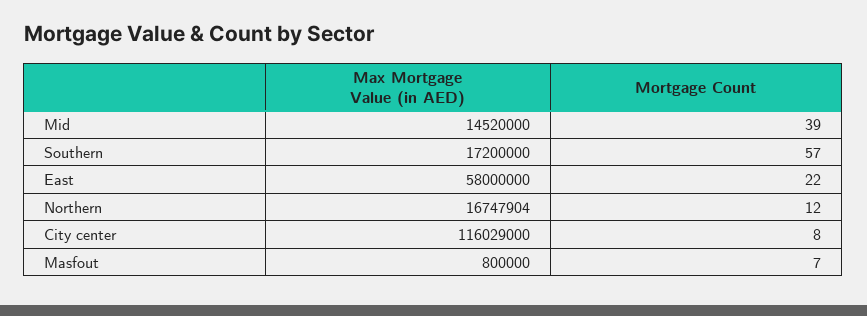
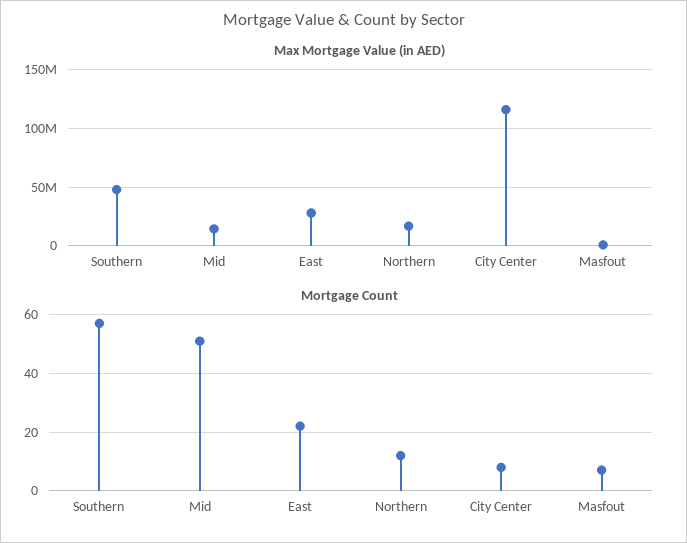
  {
    "Max Mortgage Value (in AED)": {
      "Mid": 14520000,
-     "Southern": 17200000,
+     "Southern": 50000000,
-     "East": 58000000,
+     "East": 30000000,
      "Northern": 16747904,
      "City center": 116029000,
      "Masfout": 800000
    },
    "Mortgage Count": {
-     "Mid": 39,
+     "Mid": 50,
      "Southern": 57,
      "East": 22,
      "Northern": 12,
      "City center": 8,
      "Masfout": 7
    }
  }

